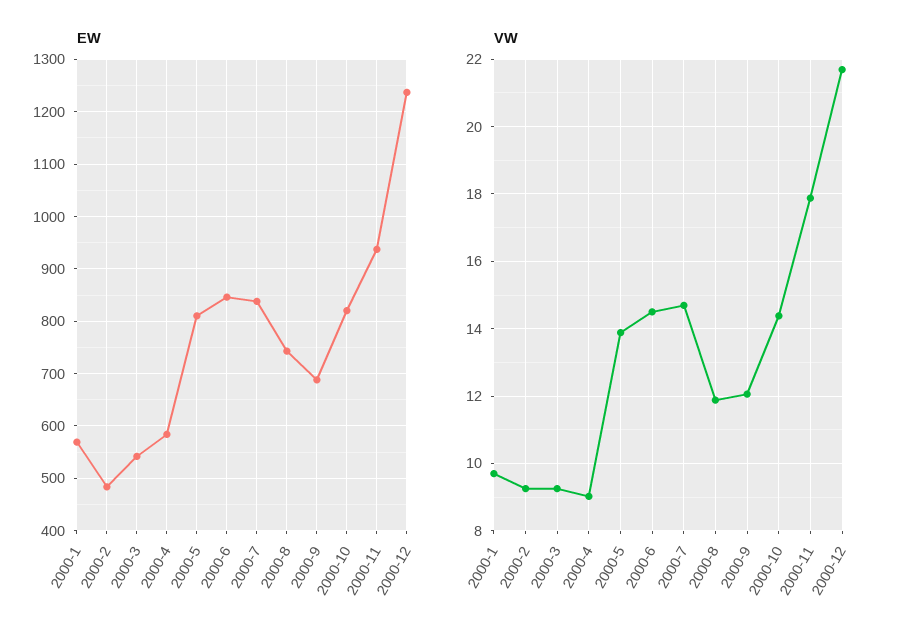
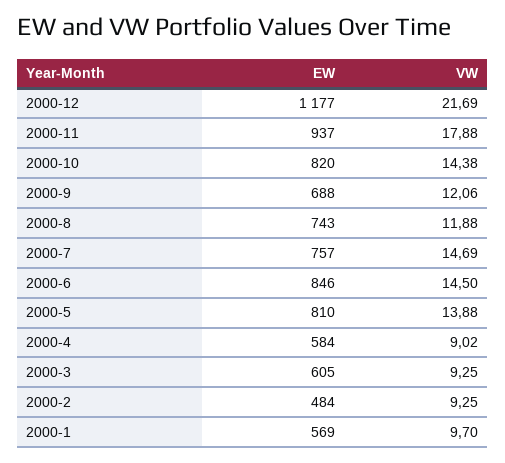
  {
    "EW": {
      "2000-1": 569,
      "2000-2": 484,
-     "2000-3": 540,
+     "2000-3": 605,
      "2000-4": 584,
      "2000-5": 810,
      "2000-6": 846,
-     "2000-7": 840,
+     "2000-7": 757,
      "2000-8": 743,
      "2000-9": 688,
      "2000-10": 820,
      "2000-11": 937,
-     "2000-12": 1240
+     "2000-12": 1177
    },
    "VW": {
      "2000-1": 9.7,
      "2000-2": 9.25,
      "2000-3": 9.25,
      "2000-4": 9.02,
      "2000-5": 13.88,
      "2000-6": 14.5,
      "2000-7": 14.69,
      "2000-8": 11.88,
      "2000-9": 12.06,
      "2000-10": 14.38,
      "2000-11": 17.88,
      "2000-12": 21.69
    }
  }

